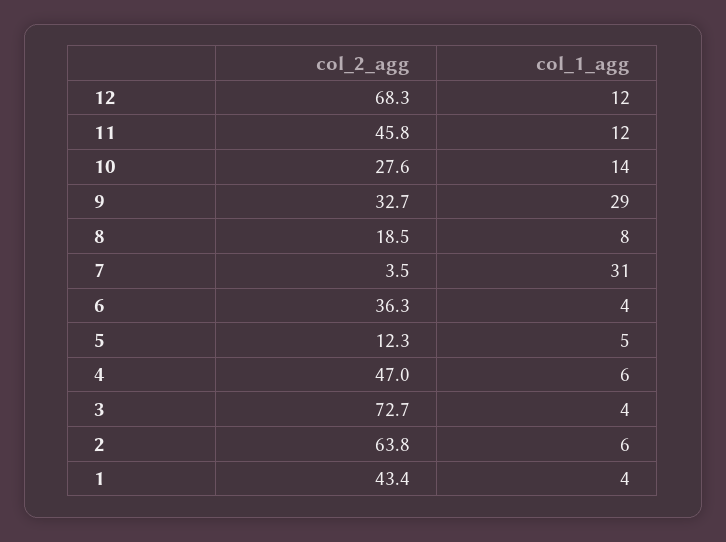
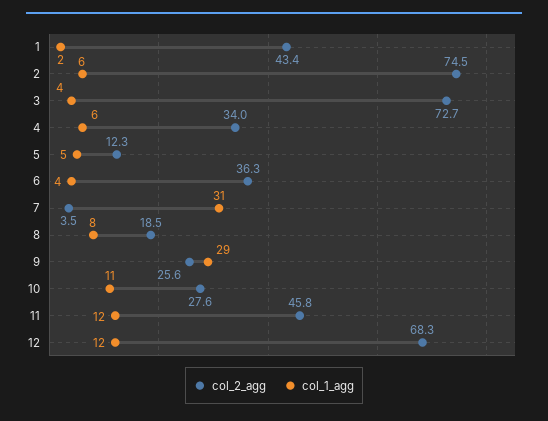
  {
    "col_2_agg": {
      "12": 68.3,
      "11": 45.8,
      "10": 27.6,
-     "9": 32.7,
+     "9": 25.6,
      "8": 18.5,
      "7": 3.5,
      "6": 36.3,
      "5": 12.3,
-     "4": 47,
+     "4": 34,
      "3": 72.7,
-     "2": 63.8,
+     "2": 74.5,
      "1": 43.4
    },
    "col_1_agg": {
      "12": 12,
      "11": 12,
-     "10": 14,
+     "10": 11,
      "9": 29,
      "8": 8,
      "7": 31,
      "6": 4,
      "5": 5,
      "4": 6,
      "3": 4,
      "2": 6,
-     "1": 4
+     "1": 2
    }
  }

